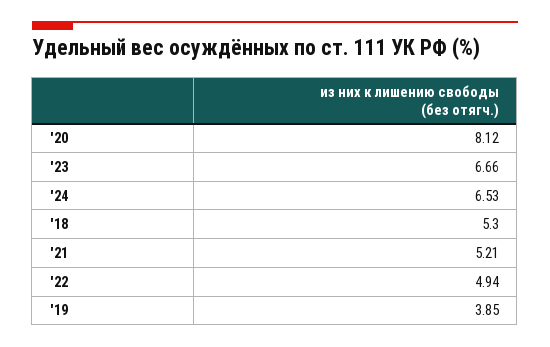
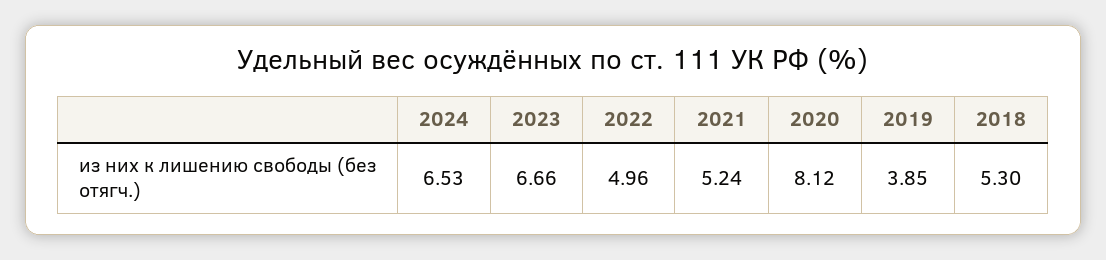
  {
    "'20": 8.12,
    "'23": 6.66,
    "'24": 6.53,
    "'18": 5.3,
-   "'21": 5.21,
+   "'21": 5.24,
-   "'22": 4.94,
+   "'22": 4.96,
    "'19": 3.85
  }

